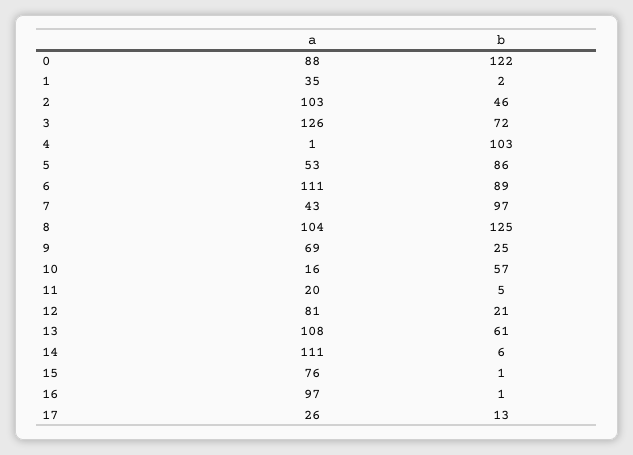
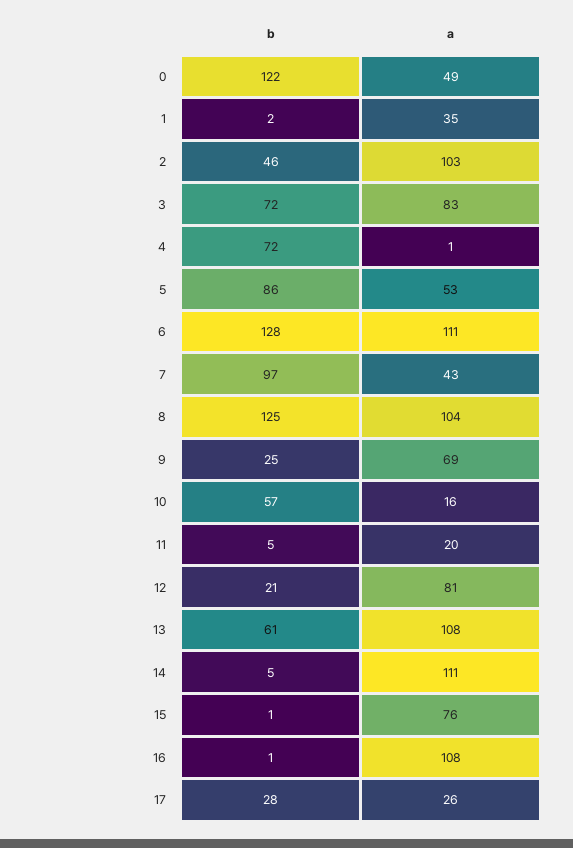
  {
    "a": {
-     "0": 88,
+     "0": 49,
      "1": 35,
      "2": 103,
-     "3": 126,
+     "3": 83,
      "4": 1,
      "5": 53,
      "6": 111,
      "7": 43,
      "8": 104,
      "9": 69,
      "10": 16,
      "11": 20,
      "12": 81,
      "13": 108,
      "14": 111,
      "15": 76,
-     "16": 97,
+     "16": 108,
      "17": 26
    },
    "b": {
      "0": 122,
      "1": 2,
      "2": 46,
      "3": 72,
-     "4": 103,
+     "4": 72,
      "5": 86,
-     "6": 89,
+     "6": 128,
      "7": 97,
      "8": 125,
      "9": 25,
      "10": 57,
      "11": 5,
      "12": 21,
      "13": 61,
-     "14": 6,
+     "14": 5,
      "15": 1,
      "16": 1,
-     "17": 13
+     "17": 28
    }
  }

